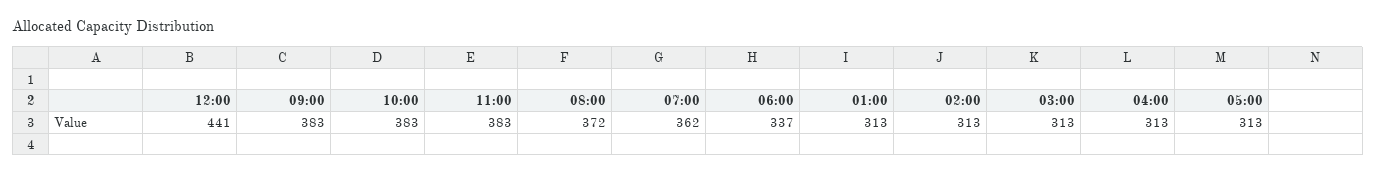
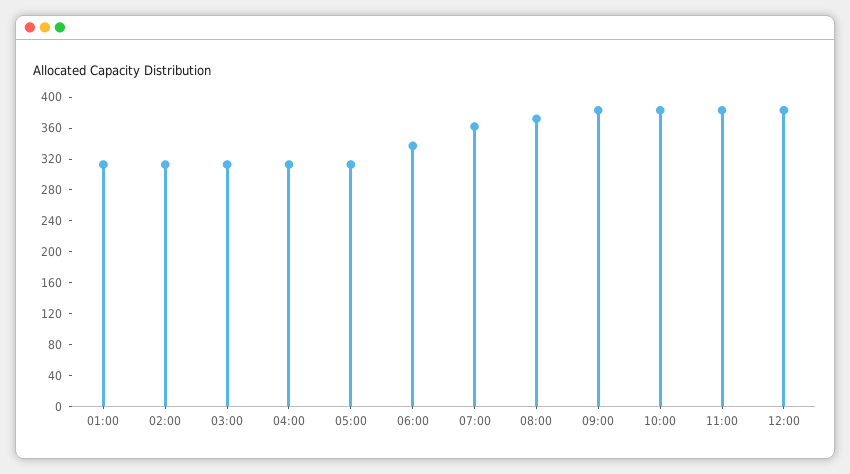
  {
-   "12:00": 441,
+   "12:00": 380,
    "09:00": 383,
    "10:00": 383,
    "11:00": 383,
    "08:00": 372,
    "07:00": 362,
    "06:00": 337,
    "01:00": 313,
    "02:00": 313,
    "03:00": 313,
    "04:00": 313,
    "05:00": 313
  }

